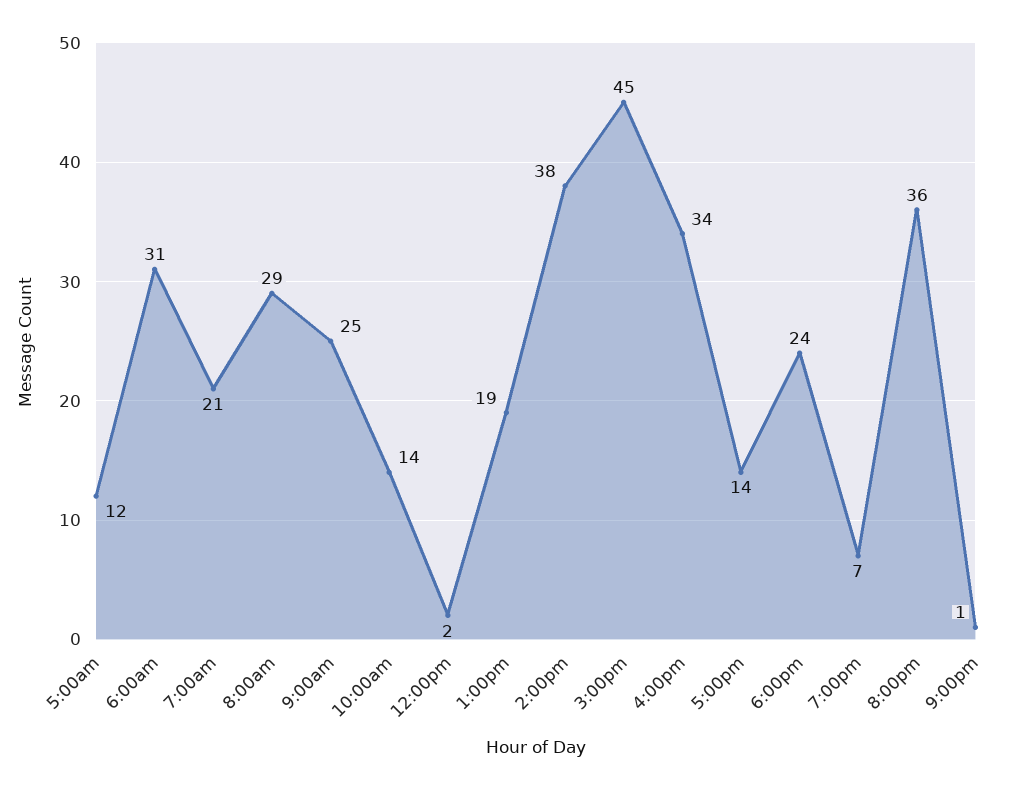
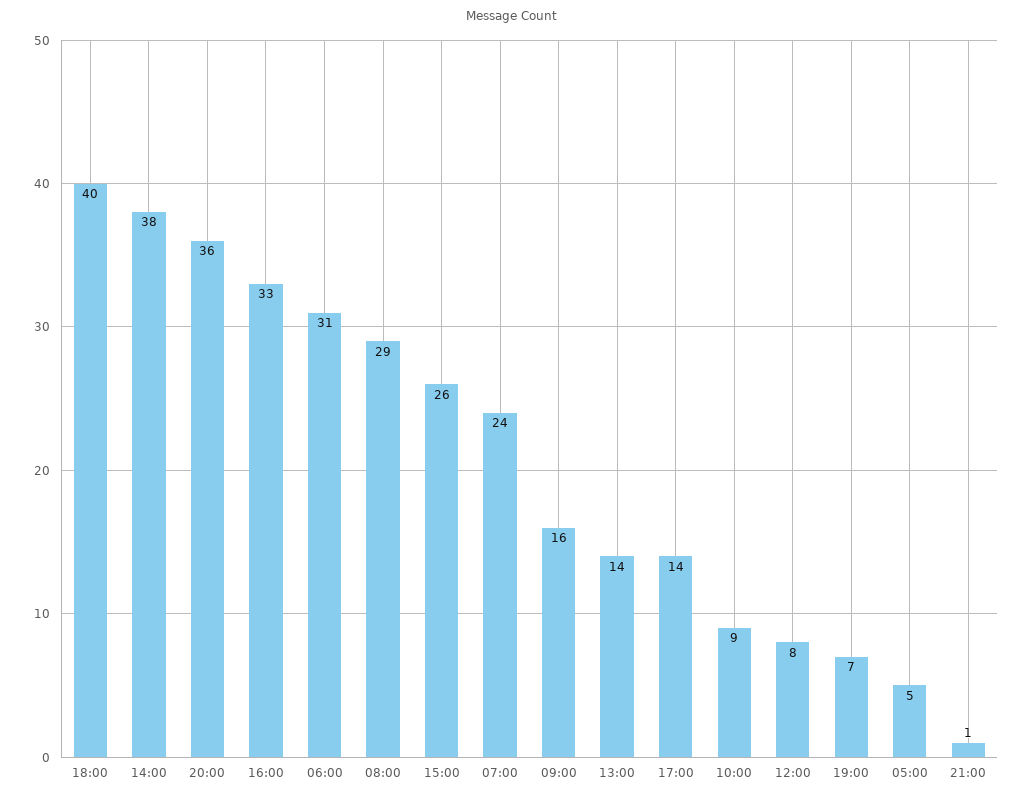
  {
-   "5:00am": 12,
+   "5:00am": 5,
    "6:00am": 31,
-   "7:00am": 21,
+   "7:00am": 24,
    "8:00am": 29,
-   "9:00am": 25,
+   "9:00am": 16,
-   "10:00am": 14,
+   "10:00am": 9,
-   "12:00pm": 2,
+   "12:00pm": 8,
-   "1:00pm": 19,
+   "1:00pm": 14,
    "2:00pm": 38,
-   "3:00pm": 45,
+   "3:00pm": 26,
-   "4:00pm": 34,
+   "4:00pm": 33,
    "5:00pm": 14,
-   "6:00pm": 24,
+   "6:00pm": 40,
    "7:00pm": 7,
    "8:00pm": 36,
    "9:00pm": 1
  }

